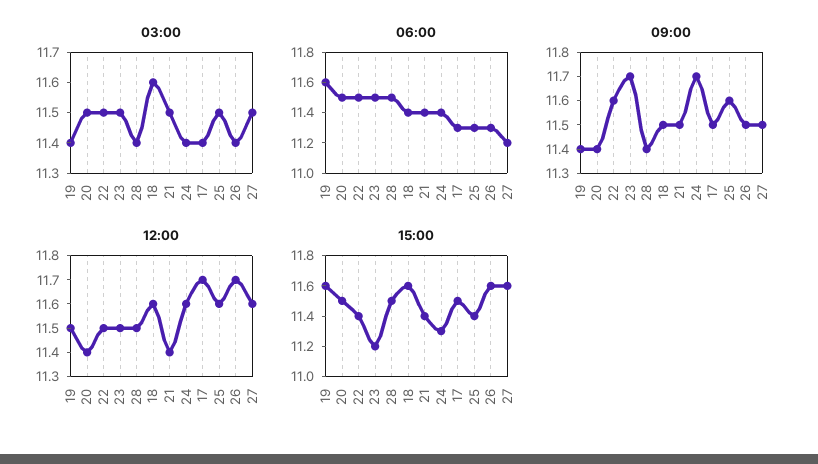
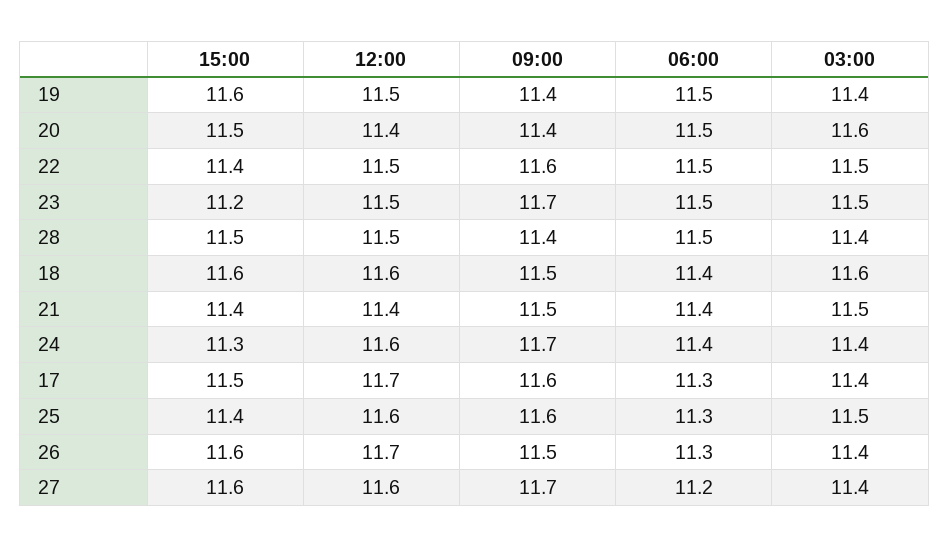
  {
    "03:00": {
      "19": 11.4,
-     "20": 11.5,
+     "20": 11.6,
      "22": 11.5,
      "23": 11.5,
      "28": 11.4,
      "18": 11.6,
      "21": 11.5,
      "24": 11.4,
      "17": 11.4,
      "25": 11.5,
      "26": 11.4,
-     "27": 11.5
+     "27": 11.4
    },
    "06:00": {
-     "19": 11.6,
+     "19": 11.5,
      "20": 11.5,
      "22": 11.5,
      "23": 11.5,
      "28": 11.5,
      "18": 11.4,
      "21": 11.4,
      "24": 11.4,
      "17": 11.3,
      "25": 11.3,
      "26": 11.3,
      "27": 11.2
    },
    "09:00": {
      "19": 11.4,
      "20": 11.4,
      "22": 11.6,
      "23": 11.7,
      "28": 11.4,
      "18": 11.5,
      "21": 11.5,
      "24": 11.7,
-     "17": 11.5,
+     "17": 11.6,
      "25": 11.6,
      "26": 11.5,
-     "27": 11.5
+     "27": 11.7
    },
    "12:00": {
      "19": 11.5,
      "20": 11.4,
      "22": 11.5,
      "23": 11.5,
      "28": 11.5,
      "18": 11.6,
      "21": 11.4,
      "24": 11.6,
      "17": 11.7,
      "25": 11.6,
      "26": 11.7,
      "27": 11.6
    },
    "15:00": {
      "19": 11.6,
      "20": 11.5,
      "22": 11.4,
      "23": 11.2,
      "28": 11.5,
      "18": 11.6,
      "21": 11.4,
      "24": 11.3,
      "17": 11.5,
      "25": 11.4,
      "26": 11.6,
      "27": 11.6
    }
  }

